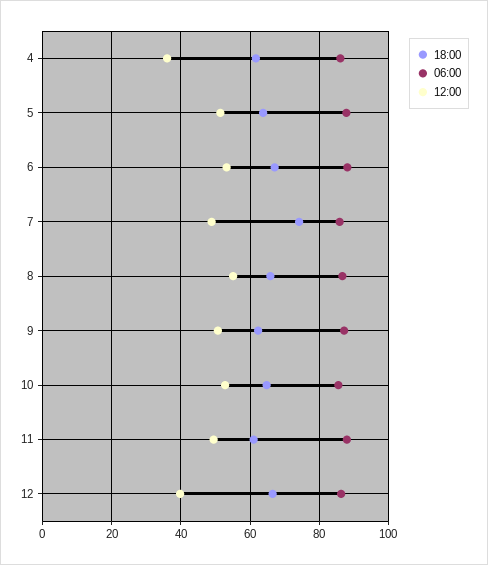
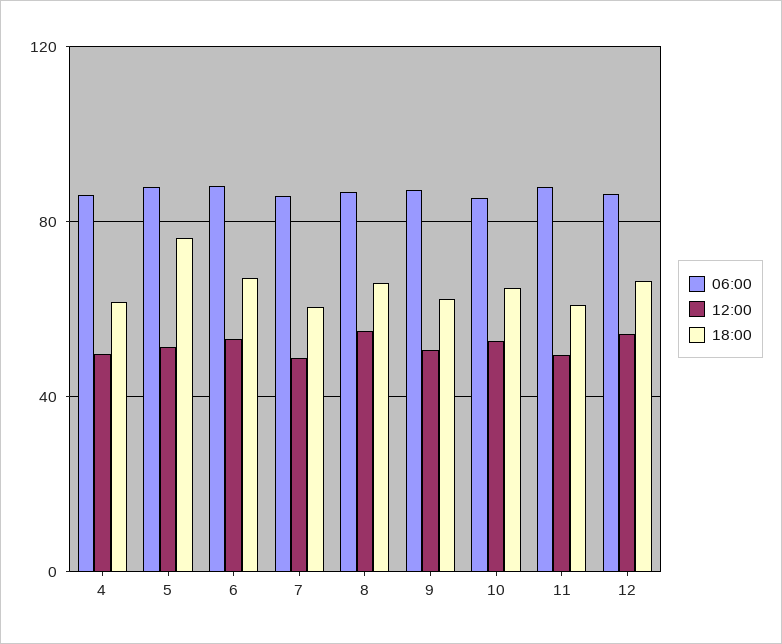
  {
    "18:00": {
      "4": 62,
-     "5": 64,
+     "5": 75,
      "6": 68,
-     "7": 74,
+     "7": 60,
      "8": 66,
      "9": 62,
      "10": 64,
      "11": 62,
      "12": 66
    },
    "06:00": {
      "4": 86,
      "5": 88,
      "6": 88,
      "7": 86,
      "8": 86,
      "9": 88,
      "10": 86,
      "11": 88,
      "12": 86
    },
    "12:00": {
-     "4": 36,
+     "4": 50,
      "5": 52,
      "6": 54,
      "7": 48,
      "8": 56,
      "9": 50,
      "10": 52,
      "11": 50,
-     "12": 40
+     "12": 55
    }
  }

